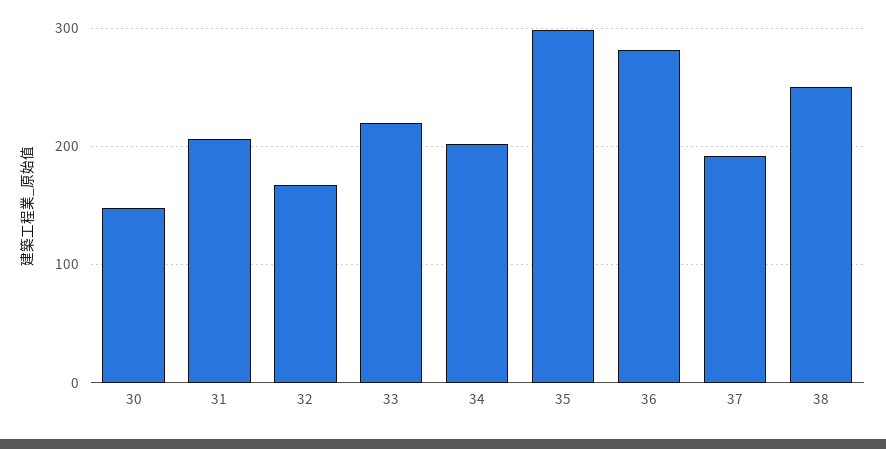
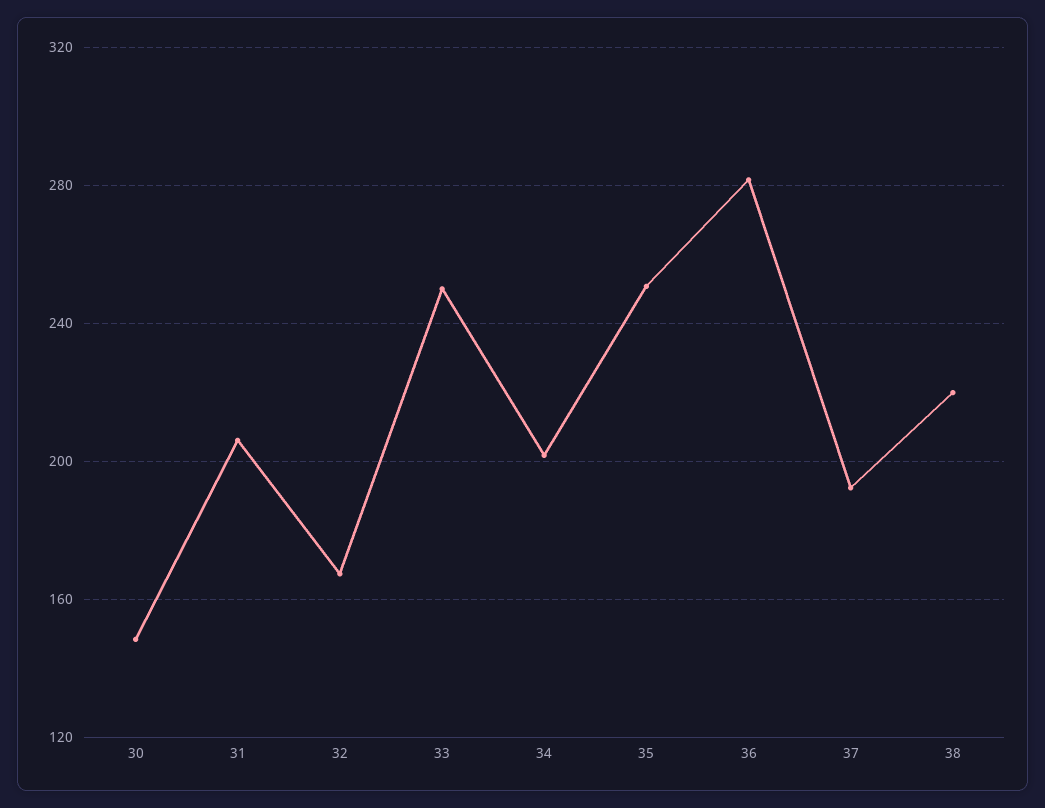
  {
    "30": 150,
    "31": 205,
    "32": 165,
-   "33": 220,
+   "33": 250,
    "34": 200,
-   "35": 300,
+   "35": 250,
    "36": 280,
    "37": 190,
-   "38": 250
+   "38": 220
  }

